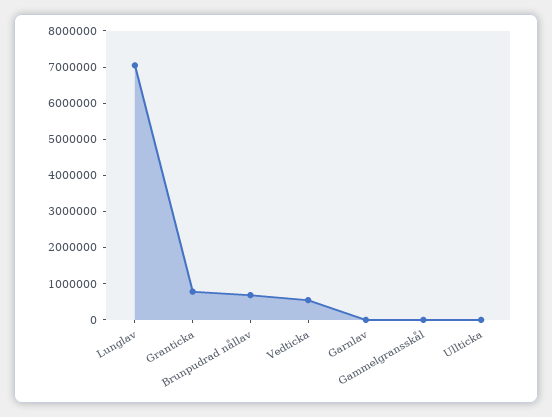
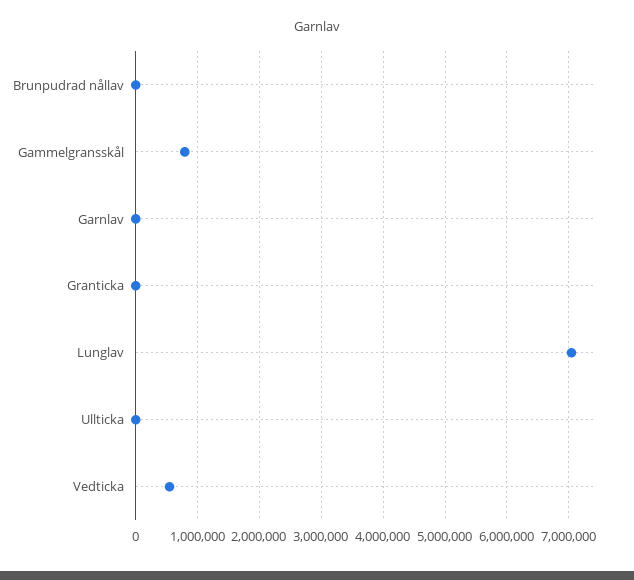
  {
    "Lunglav": 7000000,
-   "Granticka": 750000,
+   "Granticka": 0,
-   "Brunpudrad nållav": 750000,
+   "Brunpudrad nållav": 0,
    "Vedticka": 500000,
    "Garnlav": 0,
-   "Gammelgransskål": 0,
+   "Gammelgransskål": 800000,
    "Ullticka": 0
  }

